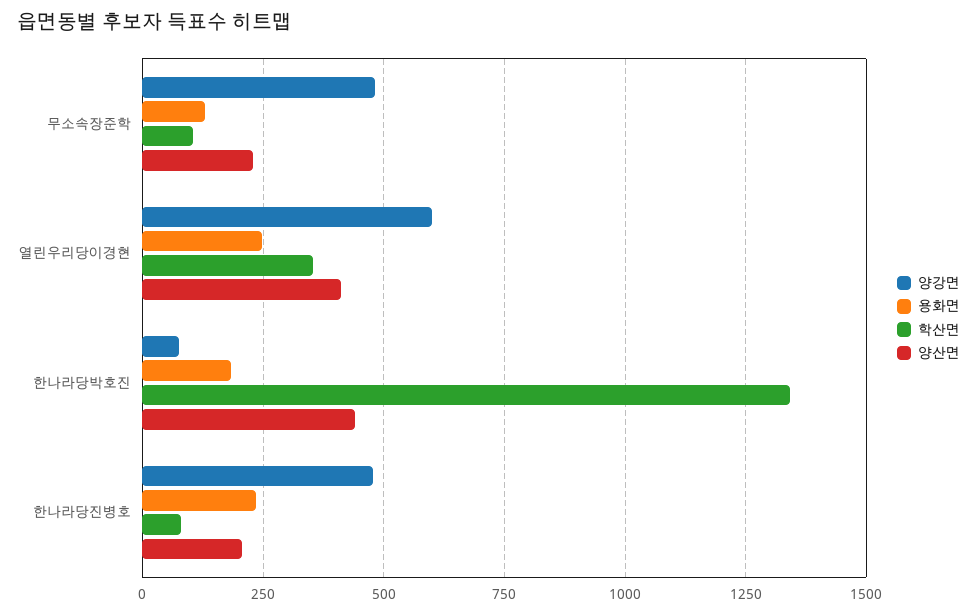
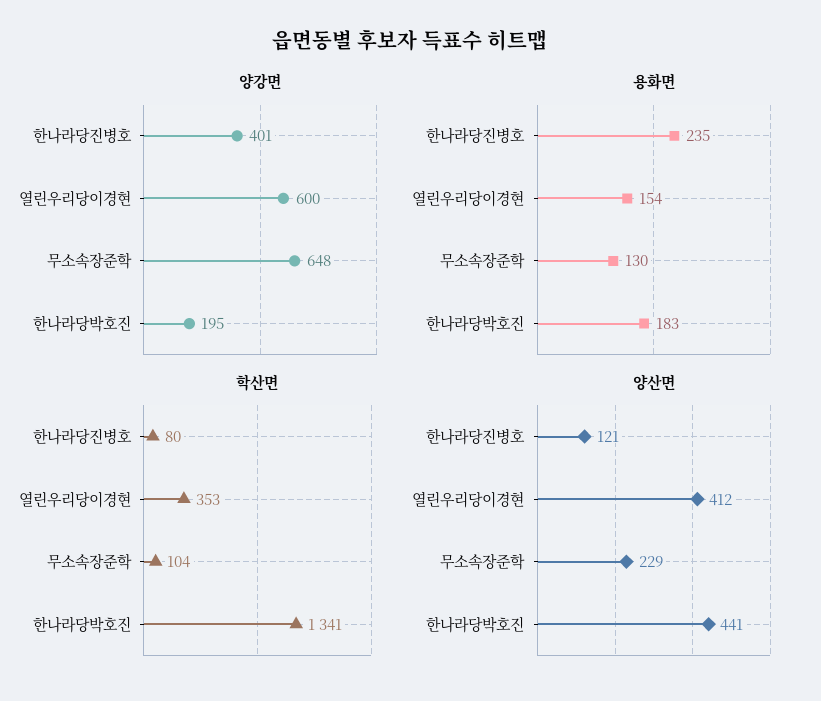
  {
    "양강면": {
-     "무소속장준학": 475,
+     "무소속장준학": 648,
      "열린우리당이경현": 600,
-     "한나라당박호진": 75,
+     "한나라당박호진": 195,
-     "한나라당진병호": 475
+     "한나라당진병호": 401
    },
    "용화면": {
      "무소속장준학": 130,
-     "열린우리당이경현": 250,
+     "열린우리당이경현": 154,
      "한나라당박호진": 183,
      "한나라당진병호": 235
    },
    "학산면": {
      "무소속장준학": 104,
      "열린우리당이경현": 353,
      "한나라당박호진": 1341,
      "한나라당진병호": 80
    },
    "양산면": {
      "무소속장준학": 229,
      "열린우리당이경현": 412,
      "한나라당박호진": 441,
-     "한나라당진병호": 200
+     "한나라당진병호": 121
    }
  }

